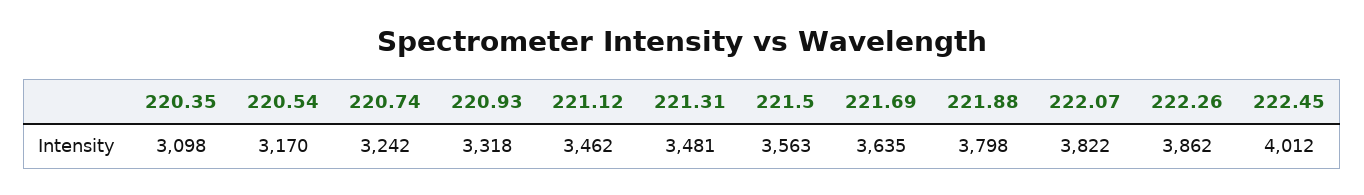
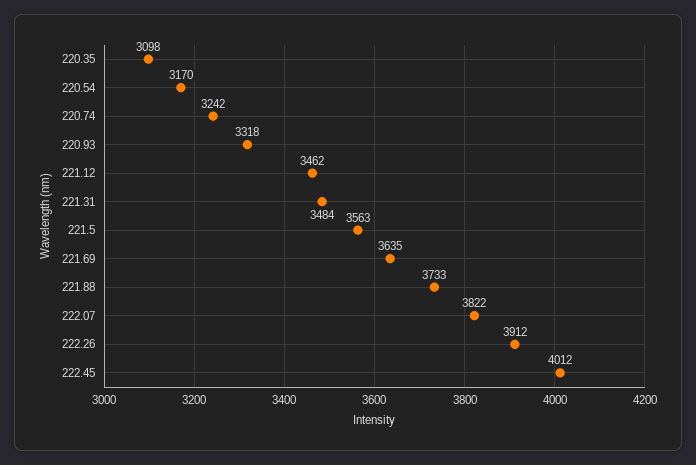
  {
    "220.35": 3098,
    "220.54": 3170,
    "220.74": 3242,
    "220.93": 3318,
    "221.12": 3462,
-   "221.31": 3481,
+   "221.31": 3484,
    "221.5": 3563,
    "221.69": 3635,
-   "221.88": 3798,
+   "221.88": 3733,
    "222.07": 3822,
-   "222.26": 3862,
+   "222.26": 3912,
    "222.45": 4012
  }

